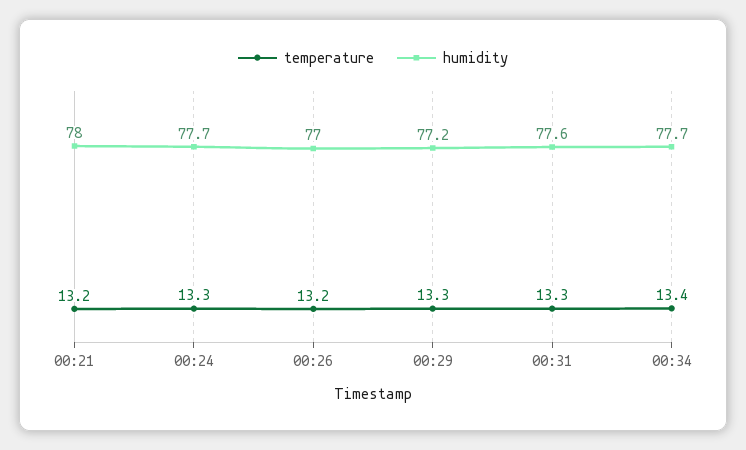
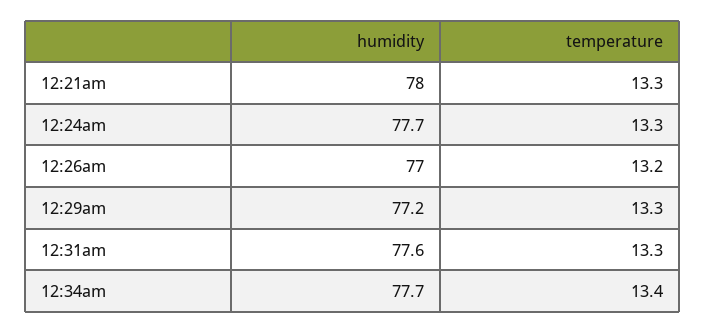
  {
    "temperature": {
-     "00:21": 13.2,
+     "00:21": 13.3,
      "00:24": 13.3,
      "00:26": 13.2,
      "00:29": 13.3,
      "00:31": 13.3,
      "00:34": 13.4
    },
    "humidity": {
      "00:21": 78,
      "00:24": 77.7,
      "00:26": 77,
      "00:29": 77.2,
      "00:31": 77.6,
      "00:34": 77.7
    }
  }

